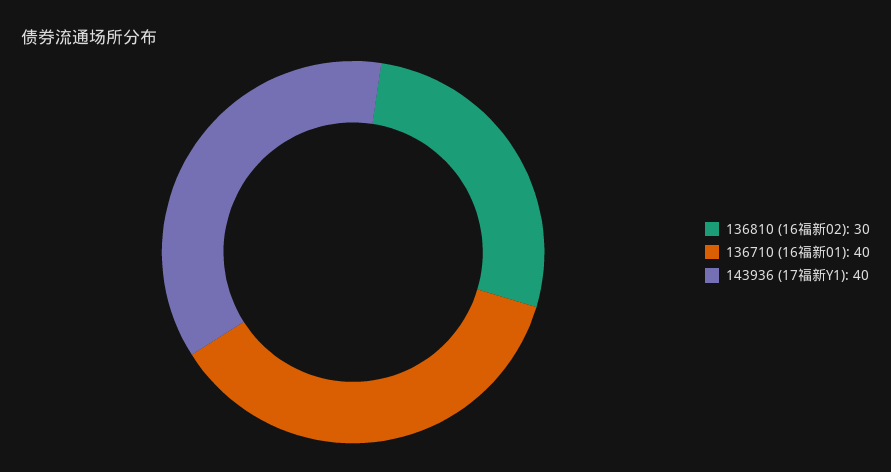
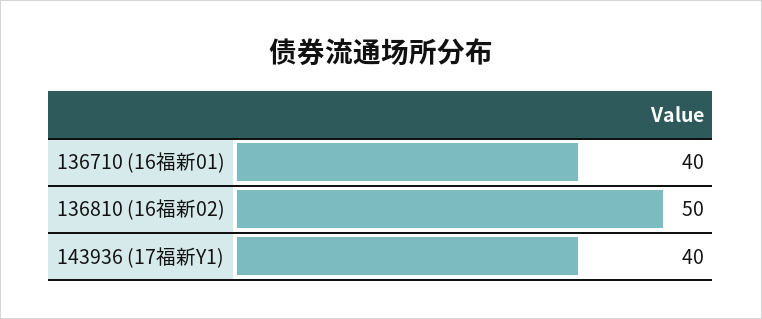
  {
-   "136810 (16福新02)": 30,
+   "136810 (16福新02)": 50,
    "136710 (16福新01)": 40,
    "143936 (17福新Y1)": 40
  }

